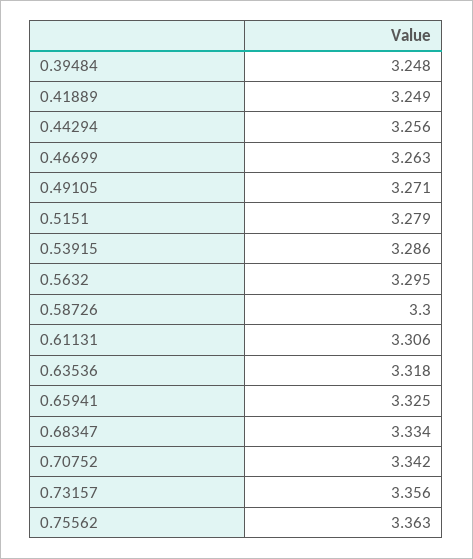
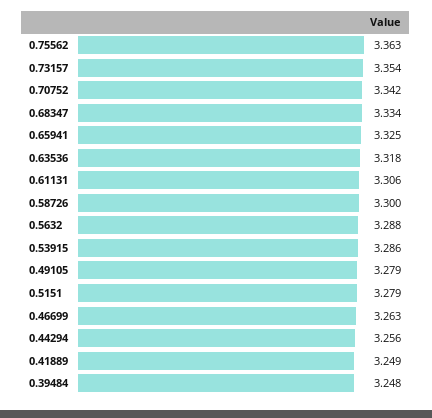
  {
    "0.39484": 3.248,
    "0.41889": 3.249,
    "0.44294": 3.256,
    "0.46699": 3.263,
-   "0.49105": 3.271,
+   "0.49105": 3.279,
    "0.5151": 3.279,
    "0.53915": 3.286,
-   "0.5632": 3.295,
+   "0.5632": 3.288,
    "0.58726": 3.3,
    "0.61131": 3.306,
    "0.63536": 3.318,
    "0.65941": 3.325,
    "0.68347": 3.334,
    "0.70752": 3.342,
-   "0.73157": 3.356,
+   "0.73157": 3.354,
    "0.75562": 3.363
  }

